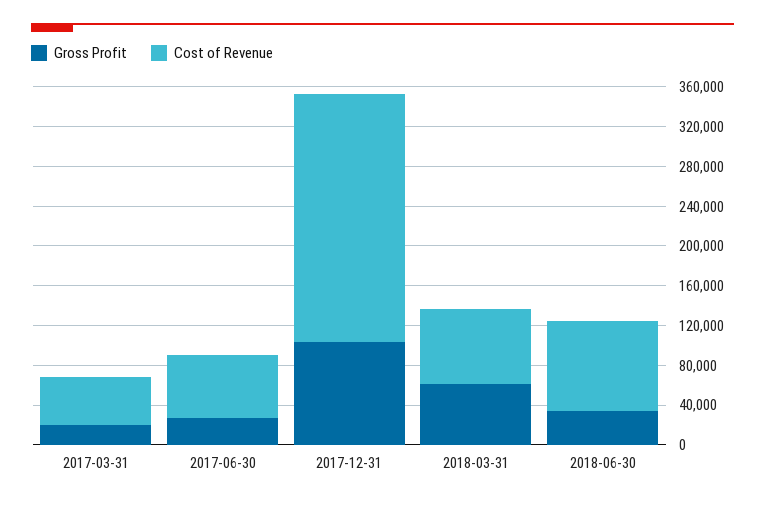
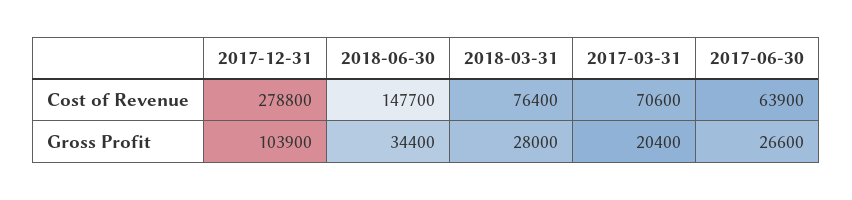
  {
    "Gross Profit": {
      "2017-03-31": 20400,
      "2017-06-30": 26600,
      "2017-12-31": 103900,
-     "2018-03-31": 60000,
+     "2018-03-31": 28000,
      "2018-06-30": 34400
    },
    "Cost of Revenue": {
-     "2017-03-31": 50000,
+     "2017-03-31": 70600,
      "2017-06-30": 63900,
-     "2017-12-31": 250000,
+     "2017-12-31": 278800,
      "2018-03-31": 76400,
-     "2018-06-30": 90000
+     "2018-06-30": 147700
    }
  }

